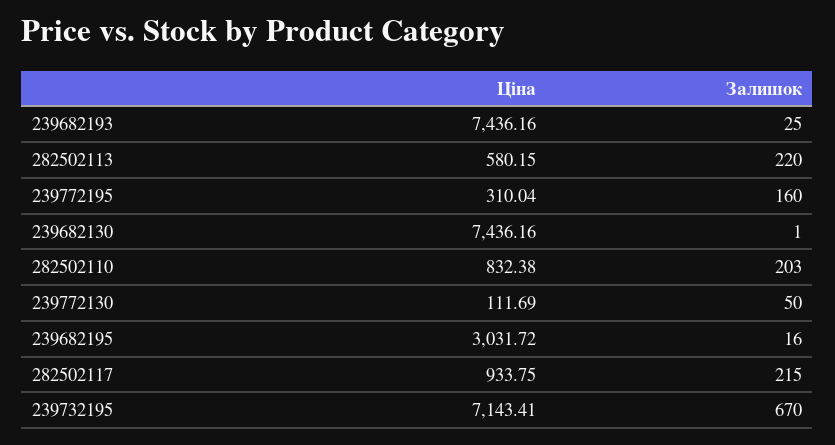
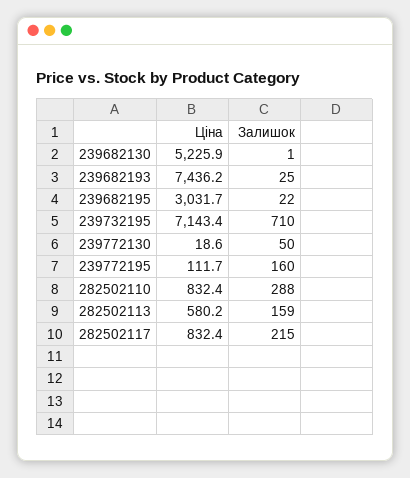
  {
    "Ціна": {
      "239682193": 7436.16,
      "282502113": 580.15,
-     "239772195": 310.04,
+     "239772195": 111.7,
-     "239682130": 7436.16,
+     "239682130": 5225.9,
      "282502110": 832.38,
-     "239772130": 111.69,
+     "239772130": 18.6,
      "239682195": 3031.72,
-     "282502117": 933.75,
+     "282502117": 832.4,
      "239732195": 7143.41
    },
    "Залишок": {
      "239682193": 25,
-     "282502113": 220,
+     "282502113": 159,
      "239772195": 160,
      "239682130": 1,
-     "282502110": 203,
+     "282502110": 288,
      "239772130": 50,
-     "239682195": 16,
+     "239682195": 22,
      "282502117": 215,
-     "239732195": 670
+     "239732195": 710
    }
  }

